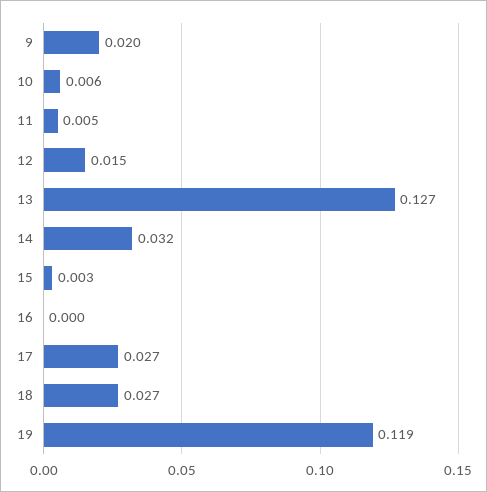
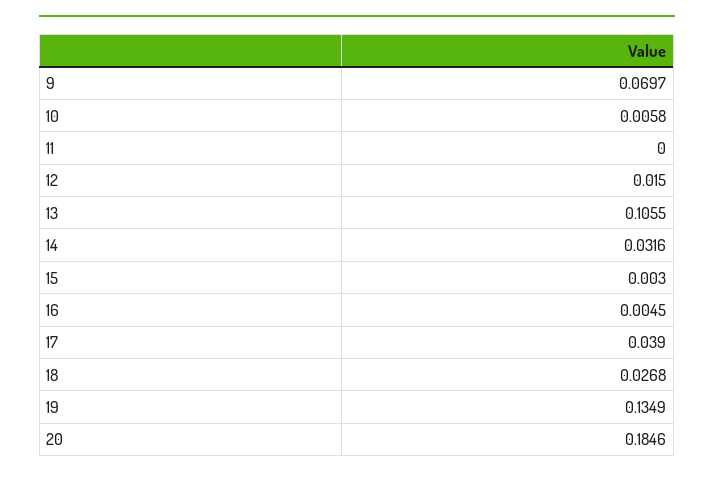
  {
-   "9": 0.02,
+   "9": 0.0697,
    "10": 0.0058,
-   "11": 0.005,
+   "11": 0,
    "12": 0.015,
-   "13": 0.127,
+   "13": 0.1055,
    "14": 0.0316,
    "15": 0.003,
-   "16": 0,
+   "16": 0.0045,
-   "17": 0.027,
+   "17": 0.039,
    "18": 0.0268,
-   "19": 0.119
+   "19": 0.1349,
+   "20": 0.1846
  }

